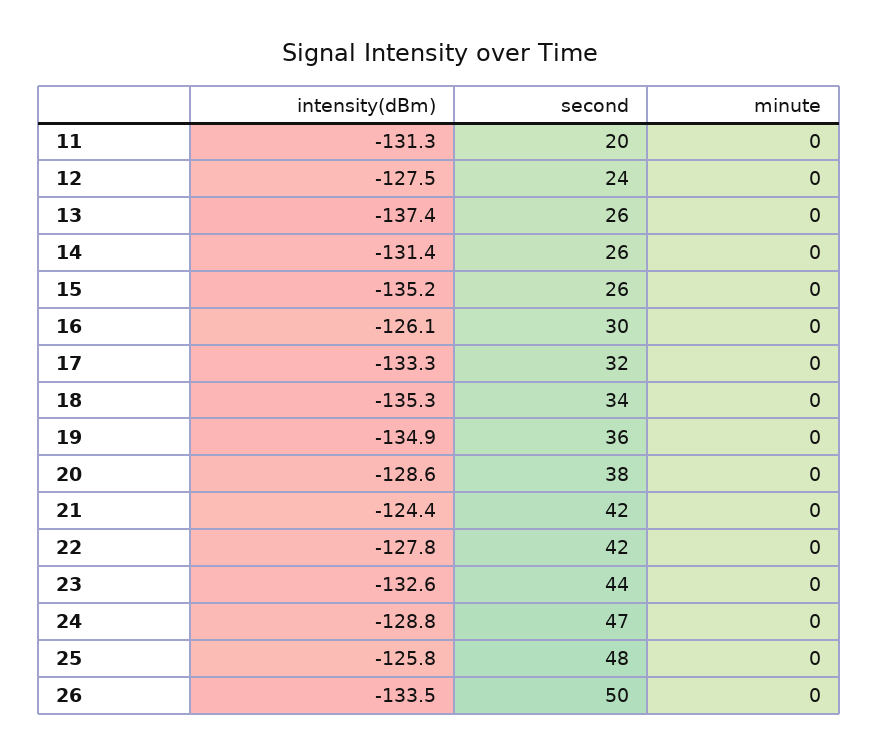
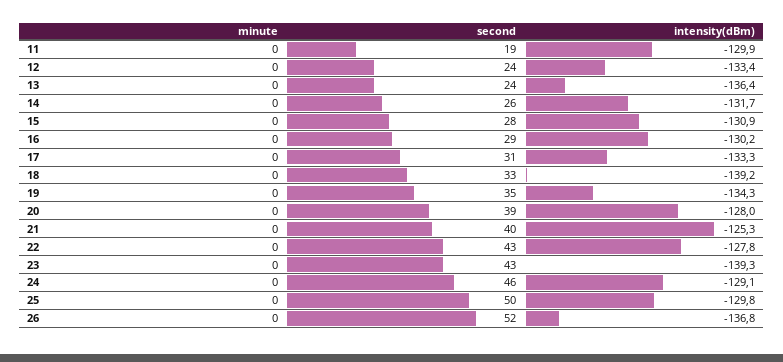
  {
    "intensity(dBm)": {
-     "11": -131.3,
+     "11": -129.9,
-     "12": -127.5,
+     "12": -133.4,
-     "13": -137.4,
+     "13": -136.4,
-     "14": -131.4,
+     "14": -131.7,
-     "15": -135.2,
+     "15": -130.9,
-     "16": -126.1,
+     "16": -130.2,
      "17": -133.3,
-     "18": -135.3,
+     "18": -139.2,
-     "19": -134.9,
+     "19": -134.3,
-     "20": -128.6,
+     "20": -128,
-     "21": -124.4,
+     "21": -125.3,
      "22": -127.8,
-     "23": -132.6,
+     "23": -139.3,
-     "24": -128.8,
+     "24": -129.1,
-     "25": -125.8,
+     "25": -129.8,
-     "26": -133.5
+     "26": -136.8
    },
    "second": {
-     "11": 20,
+     "11": 19,
      "12": 24,
-     "13": 26,
+     "13": 24,
      "14": 26,
-     "15": 26,
+     "15": 28,
-     "16": 30,
+     "16": 29,
-     "17": 32,
+     "17": 31,
-     "18": 34,
+     "18": 33,
-     "19": 36,
+     "19": 35,
-     "20": 38,
+     "20": 39,
-     "21": 42,
+     "21": 40,
-     "22": 42,
+     "22": 43,
-     "23": 44,
+     "23": 43,
-     "24": 47,
+     "24": 46,
-     "25": 48,
+     "25": 50,
-     "26": 50
+     "26": 52
    },
    "minute": {
      "11": 0,
      "12": 0,
      "13": 0,
      "14": 0,
      "15": 0,
      "16": 0,
      "17": 0,
      "18": 0,
      "19": 0,
      "20": 0,
      "21": 0,
      "22": 0,
      "23": 0,
      "24": 0,
      "25": 0,
      "26": 0
    }
  }

